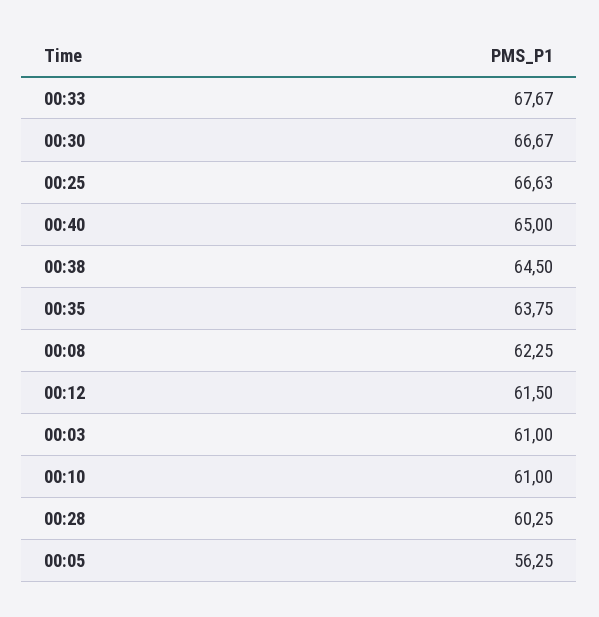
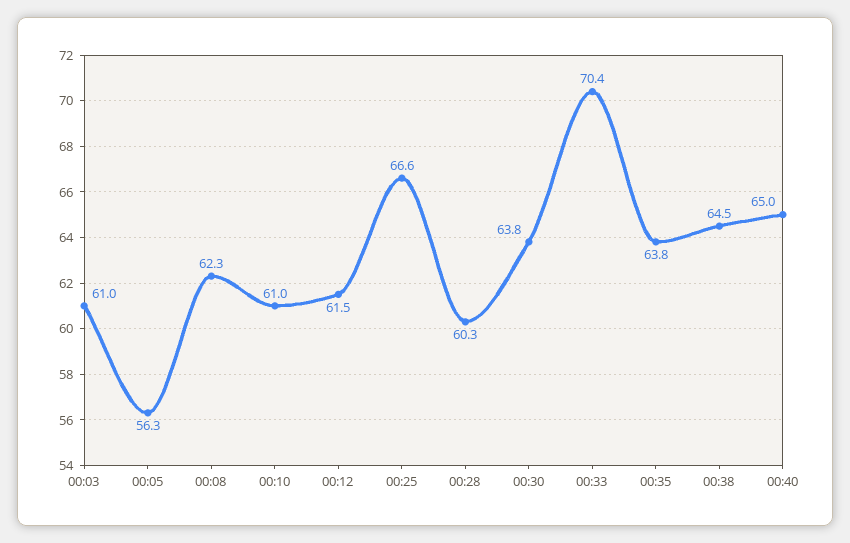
  {
-   "00:33": 67.67,
+   "00:33": 70.4,
-   "00:30": 66.67,
+   "00:30": 63.8,
    "00:25": 66.63,
    "00:40": 65,
    "00:38": 64.5,
    "00:35": 63.75,
    "00:08": 62.25,
    "00:12": 61.5,
    "00:03": 61,
    "00:10": 61,
    "00:28": 60.25,
    "00:05": 56.25
  }

